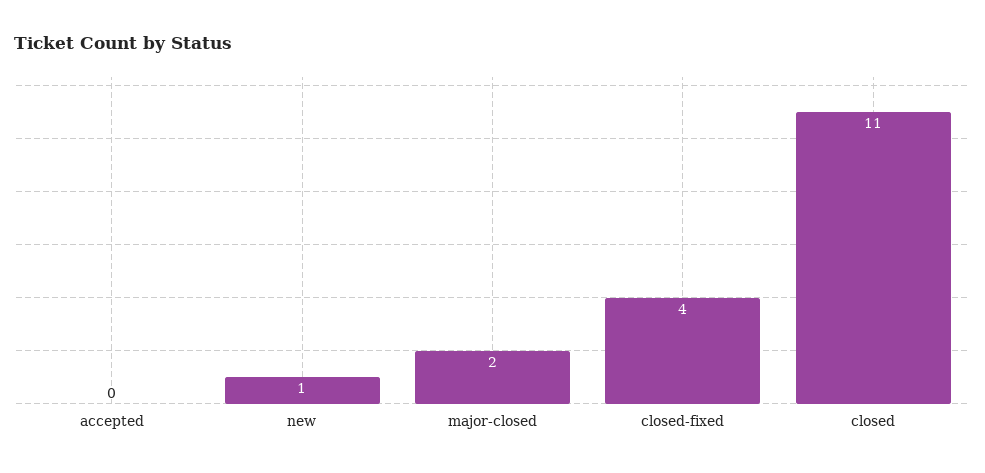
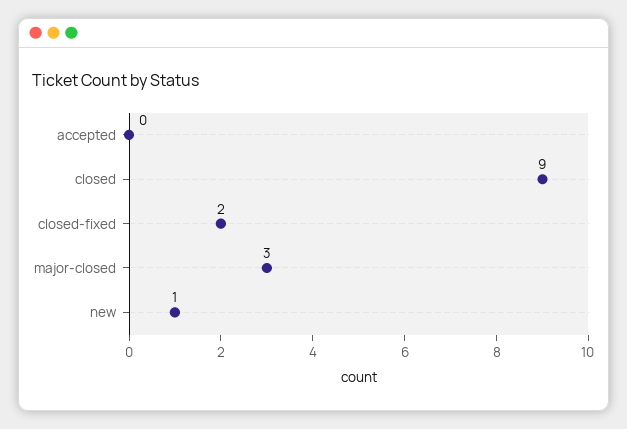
  {
    "accepted": 0,
    "new": 1,
-   "major-closed": 2,
+   "major-closed": 3,
-   "closed-fixed": 4,
+   "closed-fixed": 2,
-   "closed": 11
+   "closed": 9
  }

